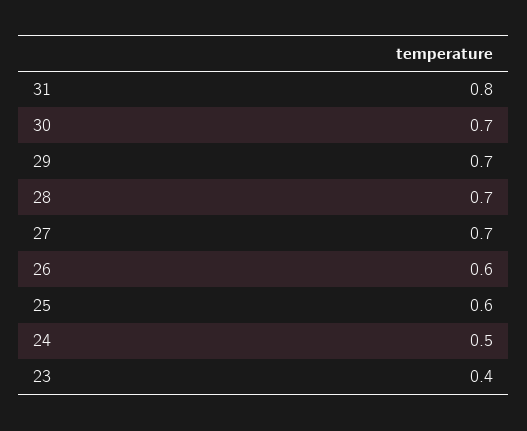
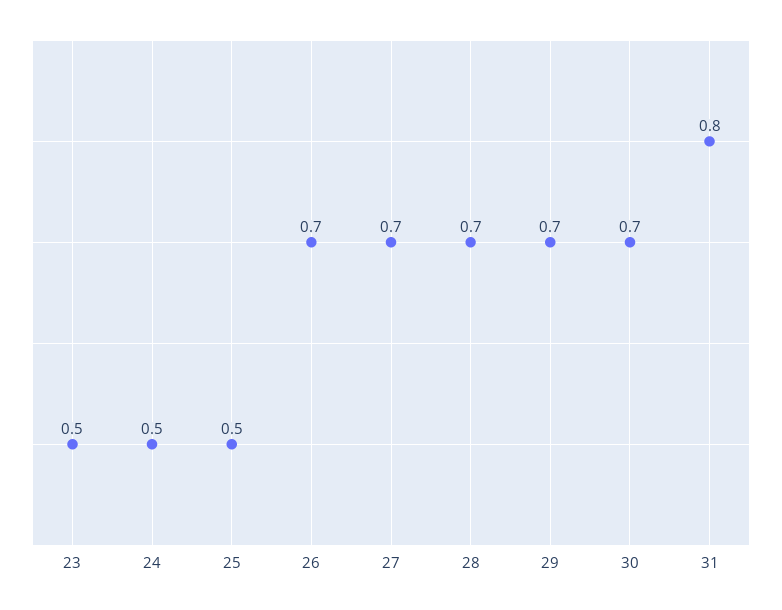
  {
    "31": 0.8,
    "30": 0.7,
    "29": 0.7,
    "28": 0.7,
    "27": 0.7,
-   "26": 0.6,
+   "26": 0.7,
-   "25": 0.6,
+   "25": 0.5,
    "24": 0.5,
-   "23": 0.4
+   "23": 0.5
  }

